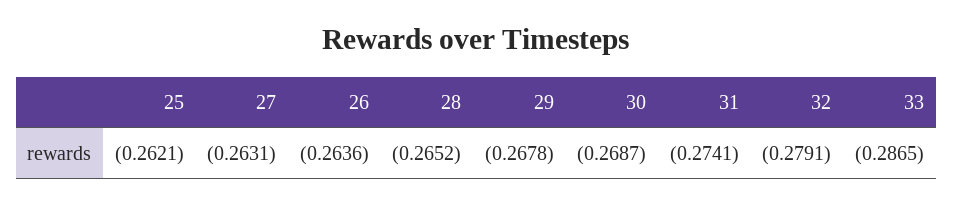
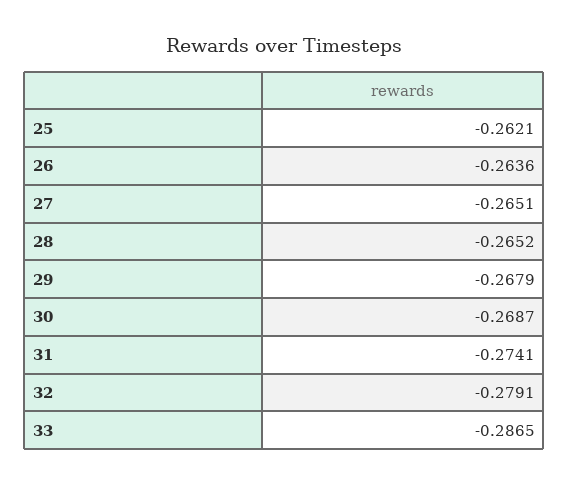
  {
    "25": -0.2621,
-   "27": -0.2631,
+   "27": -0.2651,
    "26": -0.2636,
    "28": -0.2652,
-   "29": -0.2678,
+   "29": -0.2679,
    "30": -0.2687,
    "31": -0.2741,
    "32": -0.2791,
    "33": -0.2865
  }

